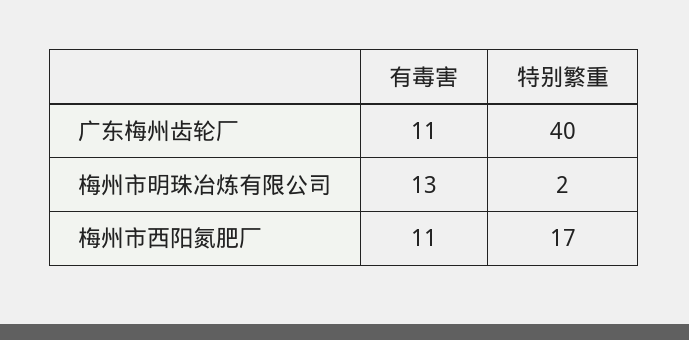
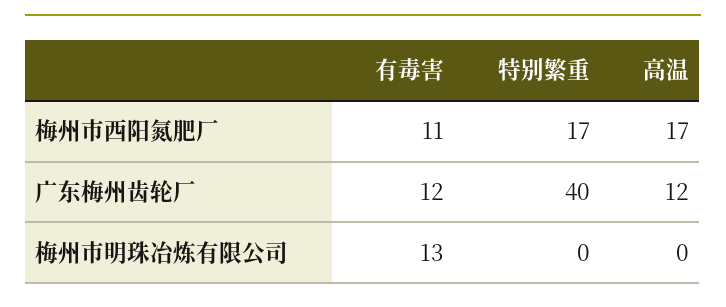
  {
    "有毒害": {
-     "广东梅州齿轮厂": 11,
+     "广东梅州齿轮厂": 12,
      "梅州市明珠冶炼有限公司": 13,
      "梅州市西阳氮肥厂": 11
    },
    "特别繁重": {
      "广东梅州齿轮厂": 40,
-     "梅州市明珠冶炼有限公司": 2,
+     "梅州市明珠冶炼有限公司": 0,
      "梅州市西阳氮肥厂": 17
-   }
+   },
+   "高温": {
+     "梅州市西阳氮肥厂": 17,
+     "广东梅州齿轮厂": 12,
+     "梅州市明珠冶炼有限公司": 0
+   }
  }

